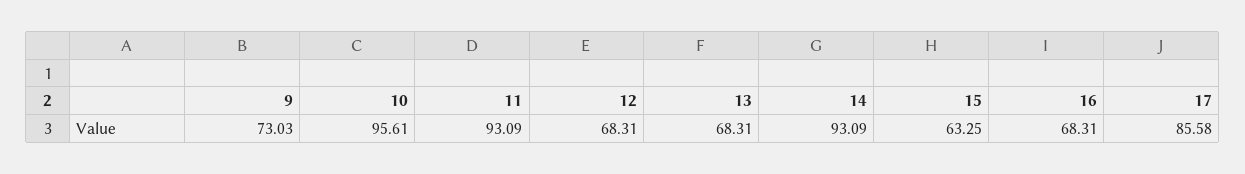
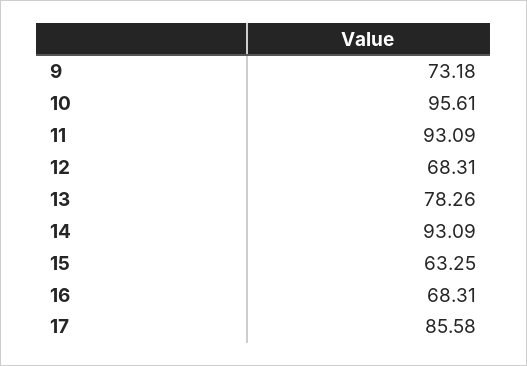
  {
-   "9": 73.03,
+   "9": 73.18,
    "10": 95.61,
    "11": 93.09,
    "12": 68.31,
-   "13": 68.31,
+   "13": 78.26,
    "14": 93.09,
    "15": 63.25,
    "16": 68.31,
    "17": 85.58
  }

